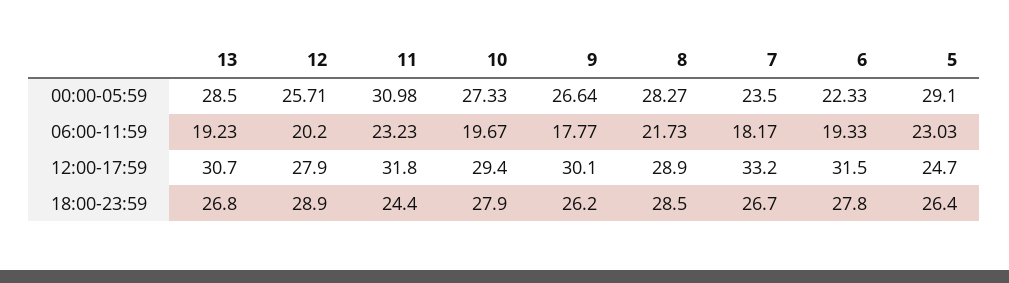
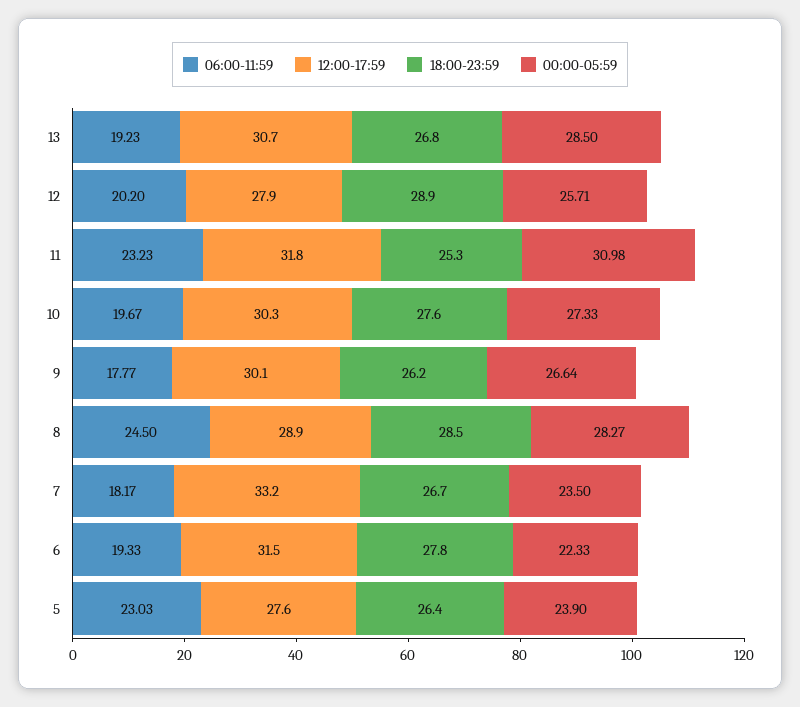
  {
    "00:00-05:59": {
      "13": 28.5,
      "12": 25.71,
      "11": 30.98,
      "10": 27.33,
      "9": 26.64,
      "8": 28.27,
      "7": 23.5,
      "6": 22.33,
-     "5": 29.1
+     "5": 23.9
    },
    "06:00-11:59": {
      "13": 19.23,
      "12": 20.2,
      "11": 23.23,
      "10": 19.67,
      "9": 17.77,
-     "8": 21.73,
+     "8": 24.5,
      "7": 18.17,
      "6": 19.33,
      "5": 23.03
    },
    "12:00-17:59": {
      "13": 30.7,
      "12": 27.9,
      "11": 31.8,
-     "10": 29.4,
+     "10": 30.3,
      "9": 30.1,
      "8": 28.9,
      "7": 33.2,
      "6": 31.5,
-     "5": 24.7
+     "5": 27.6
    },
    "18:00-23:59": {
      "13": 26.8,
      "12": 28.9,
-     "11": 24.4,
+     "11": 25.3,
-     "10": 27.9,
+     "10": 27.6,
      "9": 26.2,
      "8": 28.5,
      "7": 26.7,
      "6": 27.8,
      "5": 26.4
    }
  }

